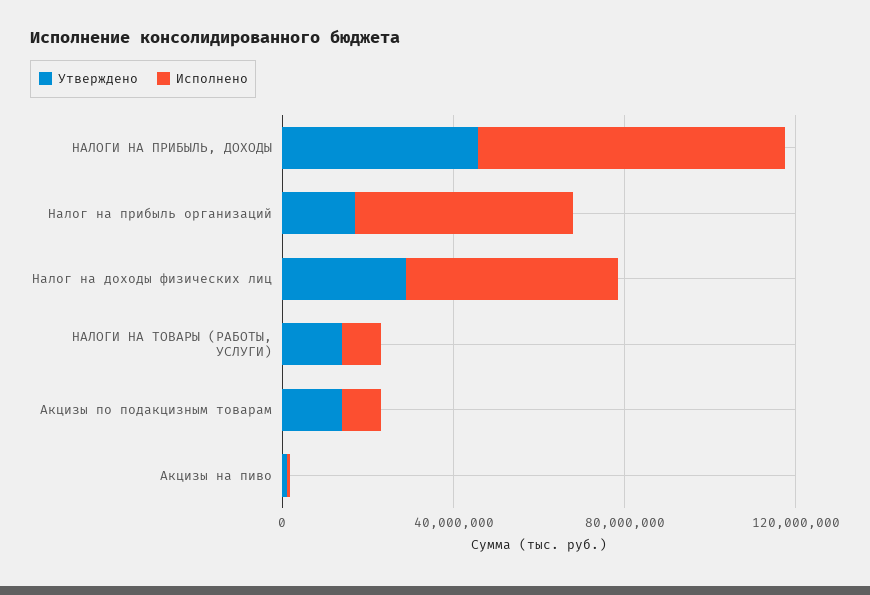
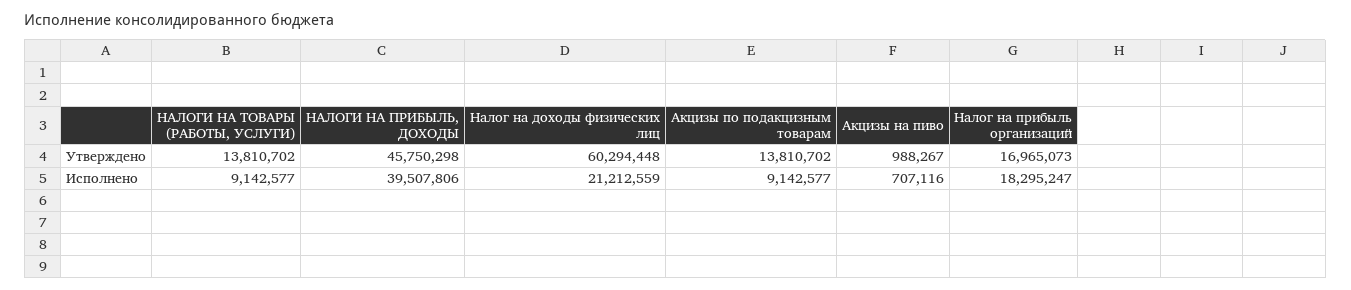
  {
    "Утверждено": {
      "НАЛОГИ НА ПРИБЫЛЬ, ДОХОДЫ": 45750298,
      "Налог на прибыль организаций": 16965073,
-     "Налог на доходы физических лиц": 30000000,
+     "Налог на доходы физических лиц": 60294448,
      "НАЛОГИ НА ТОВАРЫ (РАБОТЫ, УСЛУГИ)": 13810702,
      "Акцизы по подакцизным товарам": 13810702,
      "Акцизы на пиво": 988267
    },
    "Исполнено": {
-     "НАЛОГИ НА ПРИБЫЛЬ, ДОХОДЫ": 70000000,
+     "НАЛОГИ НА ПРИБЫЛЬ, ДОХОДЫ": 39507806,
-     "Налог на прибыль организаций": 50000000,
+     "Налог на прибыль организаций": 18295247,
-     "Налог на доходы физических лиц": 50000000,
+     "Налог на доходы физических лиц": 21212559,
      "НАЛОГИ НА ТОВАРЫ (РАБОТЫ, УСЛУГИ)": 9142577,
      "Акцизы по подакцизным товарам": 9142577,
      "Акцизы на пиво": 707116
    }
  }

